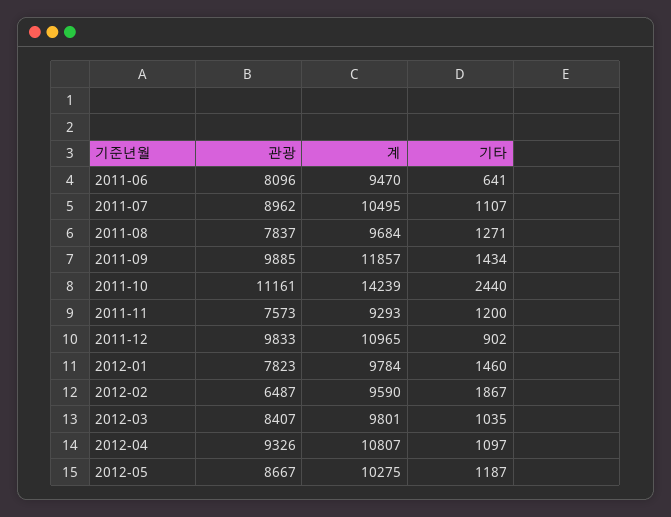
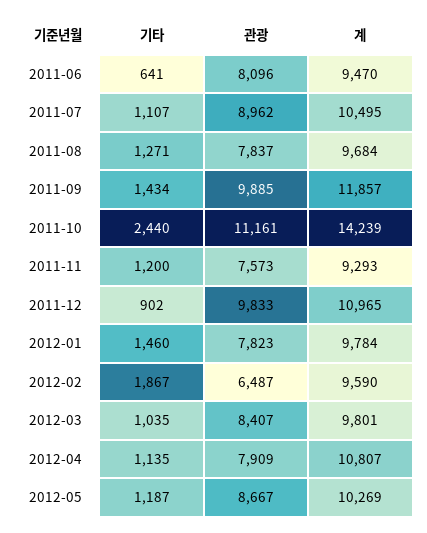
  {
    "관광": {
      "2011-06": 8096,
      "2011-07": 8962,
      "2011-08": 7837,
      "2011-09": 9885,
      "2011-10": 11161,
      "2011-11": 7573,
      "2011-12": 9833,
      "2012-01": 7823,
      "2012-02": 6487,
      "2012-03": 8407,
-     "2012-04": 9326,
+     "2012-04": 7909,
      "2012-05": 8667
    },
    "계": {
      "2011-06": 9470,
      "2011-07": 10495,
      "2011-08": 9684,
      "2011-09": 11857,
      "2011-10": 14239,
      "2011-11": 9293,
      "2011-12": 10965,
      "2012-01": 9784,
      "2012-02": 9590,
      "2012-03": 9801,
      "2012-04": 10807,
-     "2012-05": 10275
+     "2012-05": 10269
    },
    "기타": {
      "2011-06": 641,
      "2011-07": 1107,
      "2011-08": 1271,
      "2011-09": 1434,
      "2011-10": 2440,
      "2011-11": 1200,
      "2011-12": 902,
      "2012-01": 1460,
      "2012-02": 1867,
      "2012-03": 1035,
-     "2012-04": 1097,
+     "2012-04": 1135,
      "2012-05": 1187
    }
  }

